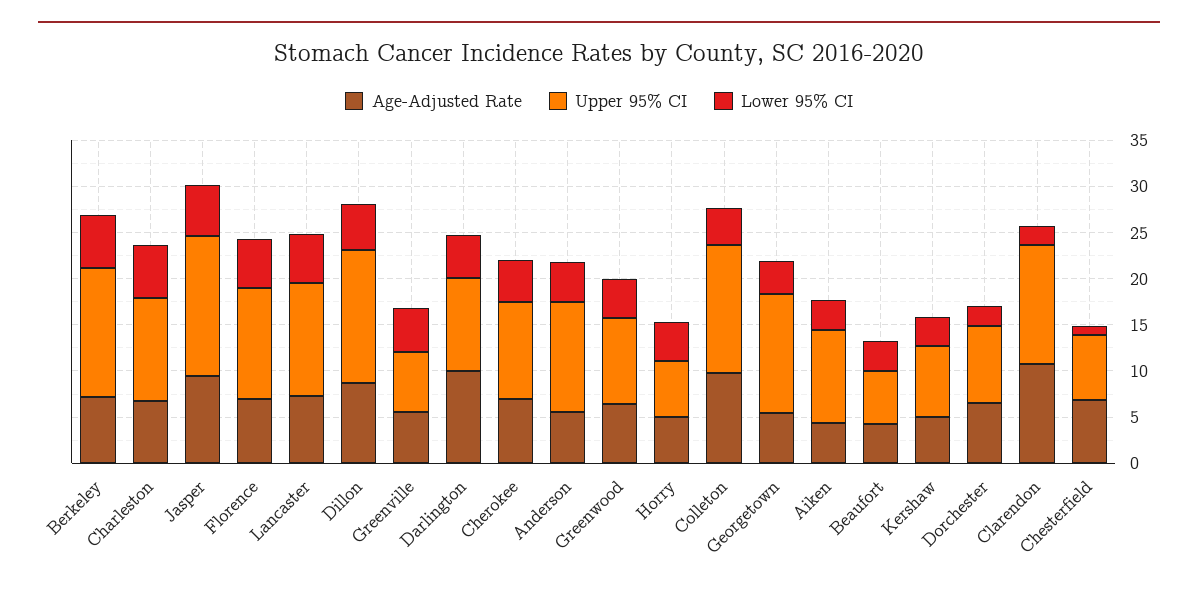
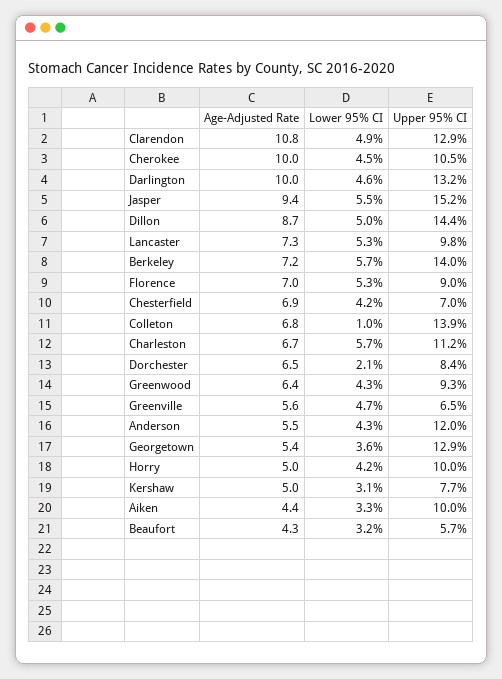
  {
    "Age-Adjusted Rate": {
      "Berkeley": 7.2,
      "Charleston": 6.7,
      "Jasper": 9.4,
      "Florence": 7,
      "Lancaster": 7.3,
      "Dillon": 8.7,
      "Greenville": 5.6,
      "Darlington": 10,
-     "Cherokee": 7,
+     "Cherokee": 10,
      "Anderson": 5.5,
      "Greenwood": 6.4,
      "Horry": 5,
-     "Colleton": 10,
+     "Colleton": 6.8,
      "Georgetown": 5.4,
      "Aiken": 4.4,
      "Beaufort": 4.3,
      "Kershaw": 5,
      "Dorchester": 6.5,
      "Clarendon": 10.8,
      "Chesterfield": 6.9
    },
    "Upper 95% CI": {
      "Berkeley": 14,
      "Charleston": 11.2,
      "Jasper": 15.2,
-     "Florence": 12,
+     "Florence": 9,
-     "Lancaster": 12,
+     "Lancaster": 9.8,
      "Dillon": 14.4,
      "Greenville": 6.5,
-     "Darlington": 10,
+     "Darlington": 13.2,
      "Cherokee": 10.5,
      "Anderson": 12,
      "Greenwood": 9.3,
-     "Horry": 6,
+     "Horry": 10,
      "Colleton": 13.9,
      "Georgetown": 12.9,
      "Aiken": 10,
      "Beaufort": 5.7,
      "Kershaw": 7.7,
      "Dorchester": 8.4,
      "Clarendon": 12.9,
      "Chesterfield": 7
    },
    "Lower 95% CI": {
      "Berkeley": 5.7,
      "Charleston": 5.7,
      "Jasper": 5.5,
      "Florence": 5.3,
      "Lancaster": 5.3,
      "Dillon": 5,
      "Greenville": 4.7,
      "Darlington": 4.6,
      "Cherokee": 4.5,
      "Anderson": 4.3,
      "Greenwood": 4.3,
      "Horry": 4.2,
-     "Colleton": 4,
+     "Colleton": 1,
      "Georgetown": 3.6,
      "Aiken": 3.3,
      "Beaufort": 3.2,
      "Kershaw": 3.1,
      "Dorchester": 2.1,
-     "Clarendon": 2,
+     "Clarendon": 4.9,
-     "Chesterfield": 1
+     "Chesterfield": 4.2
    }
  }

